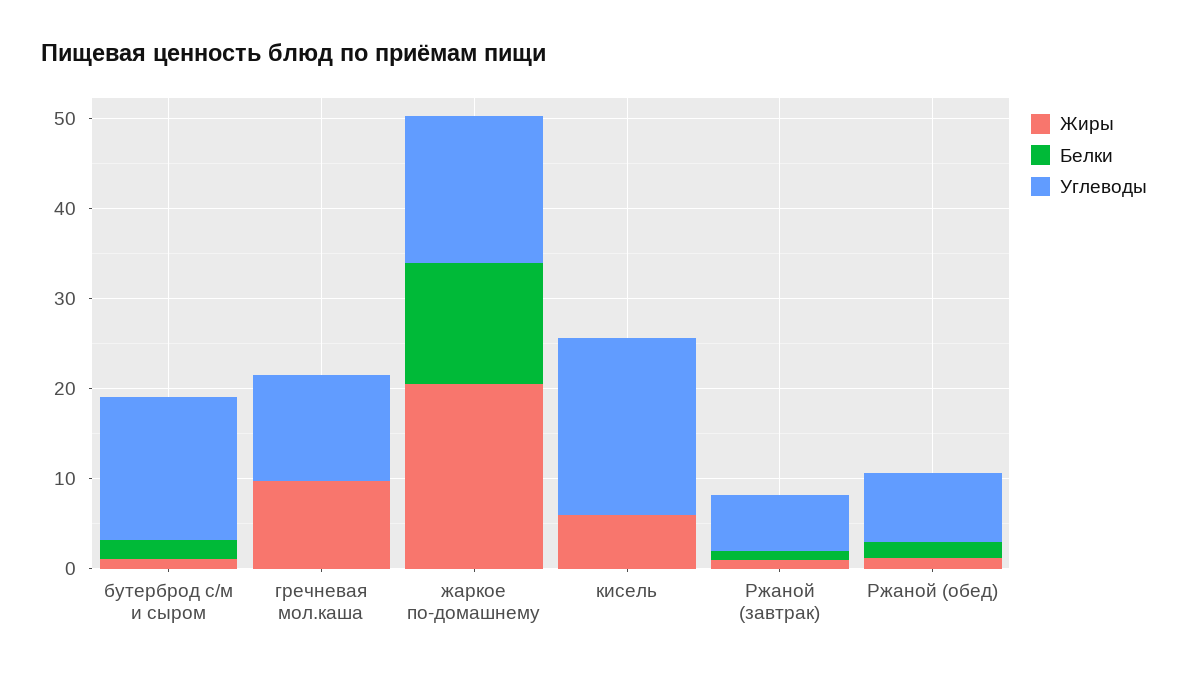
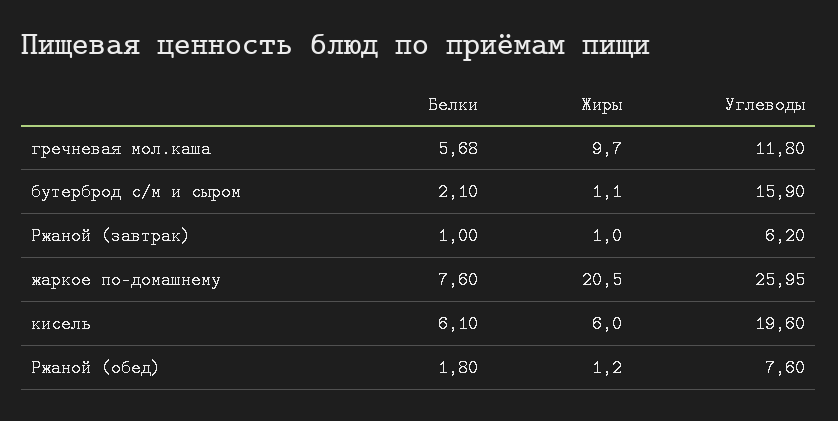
  {
    "Жиры": {
      "бутерброд с/м и сыром": 1.1,
      "гречневая мол.каша": 9.7,
      "жаркое по-домашнему": 20.5,
      "кисель": 6,
      "Ржаной (завтрак)": 1,
      "Ржаной (обед)": 1.2
    },
    "Белки": {
      "бутерброд с/м и сыром": 2.1,
-     "гречневая мол.каша": 0,
+     "гречневая мол.каша": 5.68,
-     "жаркое по-домашнему": 14,
+     "жаркое по-домашнему": 7.6,
-     "кисель": 0,
+     "кисель": 6.1,
      "Ржаной (завтрак)": 1,
      "Ржаной (обед)": 1.8
    },
    "Углеводы": {
      "бутерброд с/м и сыром": 15.9,
      "гречневая мол.каша": 11.8,
-     "жаркое по-домашнему": 16,
+     "жаркое по-домашнему": 25.95,
      "кисель": 19.6,
      "Ржаной (завтрак)": 6.2,
      "Ржаной (обед)": 7.6
    }
  }

